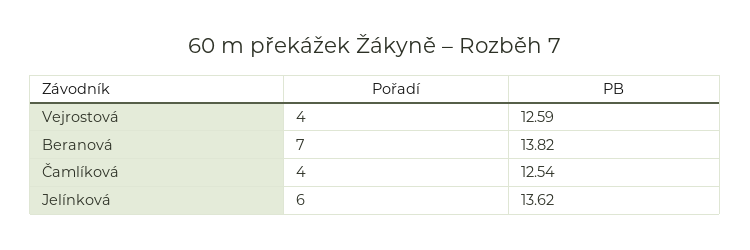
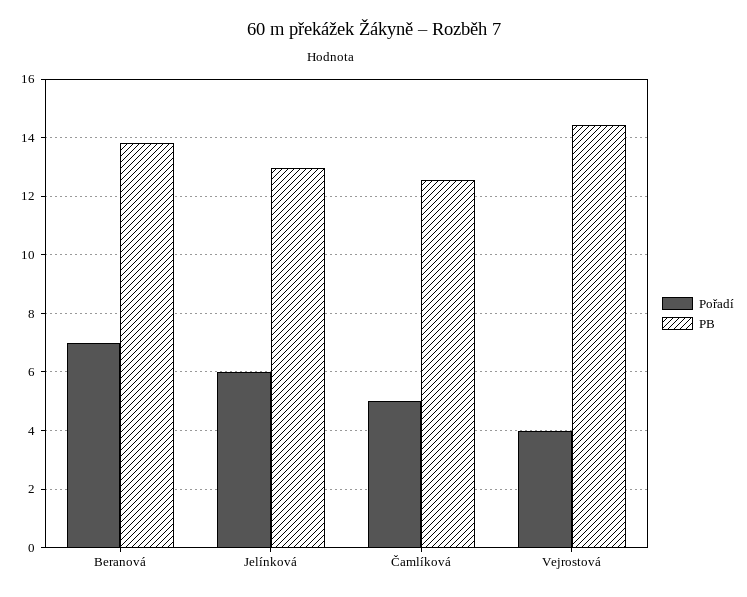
  {
    "Pořadí": {
      "Vejrostová": 4,
      "Beranová": 7,
-     "Čamlíková": 4,
+     "Čamlíková": 5,
      "Jelínková": 6
    },
    "PB": {
-     "Vejrostová": 12.59,
+     "Vejrostová": 14.5,
      "Beranová": 13.82,
      "Čamlíková": 12.54,
-     "Jelínková": 13.62
+     "Jelínková": 13
    }
  }

